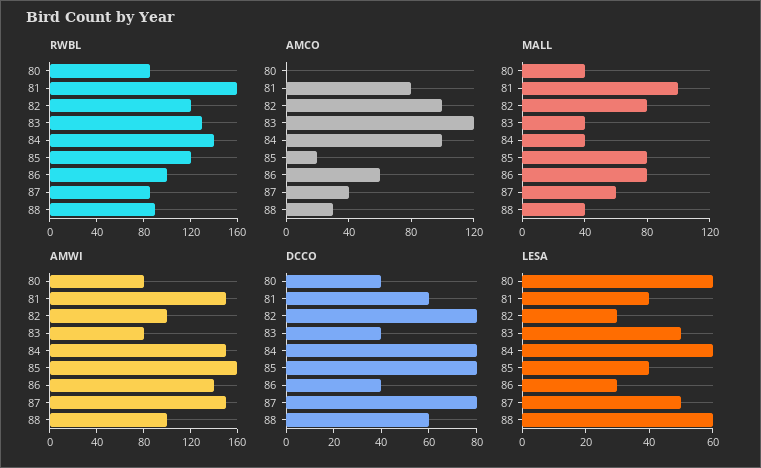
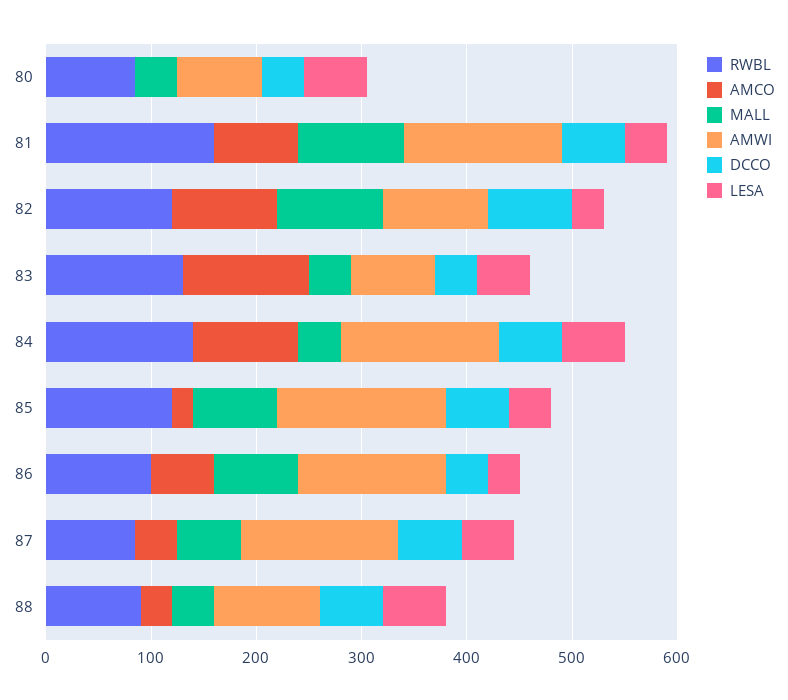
  {
    "RWBL": {
      "80": 90,
      "81": 160,
      "82": 120,
      "83": 130,
      "84": 140,
      "85": 120,
      "86": 100,
      "87": 90,
      "88": 90
    },
    "AMCO": {
      "80": 0,
      "81": 80,
      "82": 100,
      "83": 120,
      "84": 100,
      "85": 20,
      "86": 60,
      "87": 40,
      "88": 30
    },
    "MALL": {
      "80": 40,
      "81": 100,
-     "82": 80,
+     "82": 100,
      "83": 40,
      "84": 40,
      "85": 80,
      "86": 80,
      "87": 60,
      "88": 40
    },
    "AMWI": {
      "80": 80,
      "81": 150,
      "82": 100,
      "83": 80,
      "84": 150,
      "85": 160,
      "86": 140,
      "87": 150,
      "88": 100
    },
    "DCCO": {
      "80": 40,
      "81": 60,
      "82": 80,
      "83": 40,
-     "84": 80,
+     "84": 60,
-     "85": 80,
+     "85": 60,
      "86": 40,
-     "87": 80,
+     "87": 60,
      "88": 60
    },
    "LESA": {
      "80": 60,
      "81": 40,
      "82": 30,
      "83": 50,
      "84": 60,
      "85": 40,
      "86": 30,
      "87": 50,
      "88": 60
    }
  }

